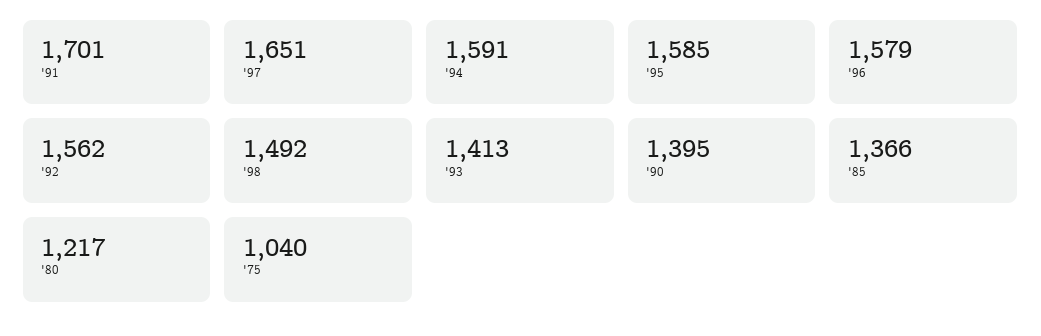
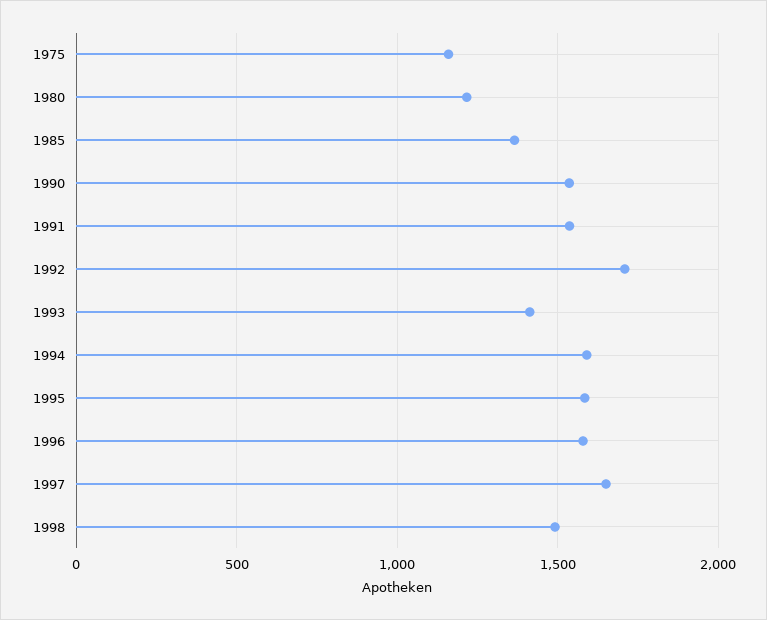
  {
-   "'91": 1701,
+   "'91": 1550,
    "'97": 1651,
    "'94": 1591,
    "'95": 1585,
    "'96": 1579,
-   "'92": 1562,
+   "'92": 1700,
    "'98": 1492,
    "'93": 1413,
-   "'90": 1395,
+   "'90": 1550,
    "'85": 1366,
    "'80": 1217,
-   "'75": 1040
+   "'75": 1150
  }

